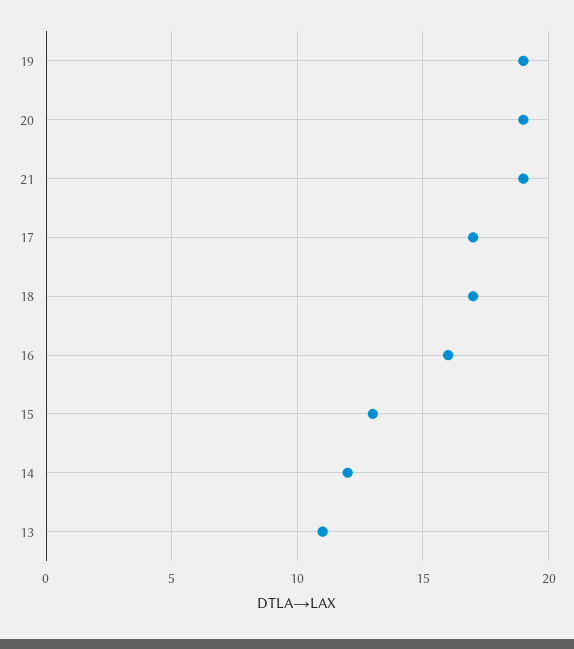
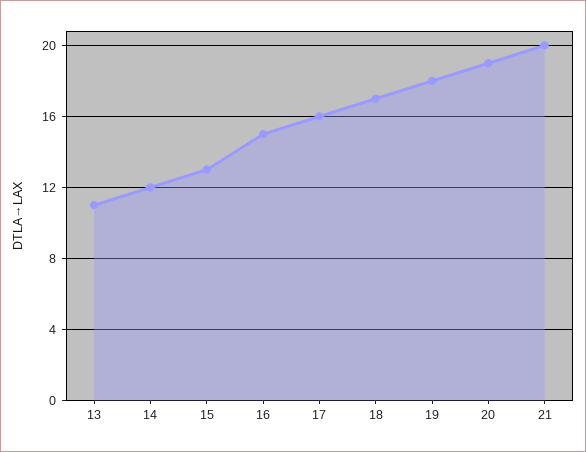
  {
-   "19": 19,
+   "19": 18,
    "20": 19,
-   "21": 19,
+   "21": 20,
-   "17": 17,
+   "17": 16,
    "18": 17,
-   "16": 16,
+   "16": 15,
    "15": 13,
    "14": 12,
    "13": 11
  }

